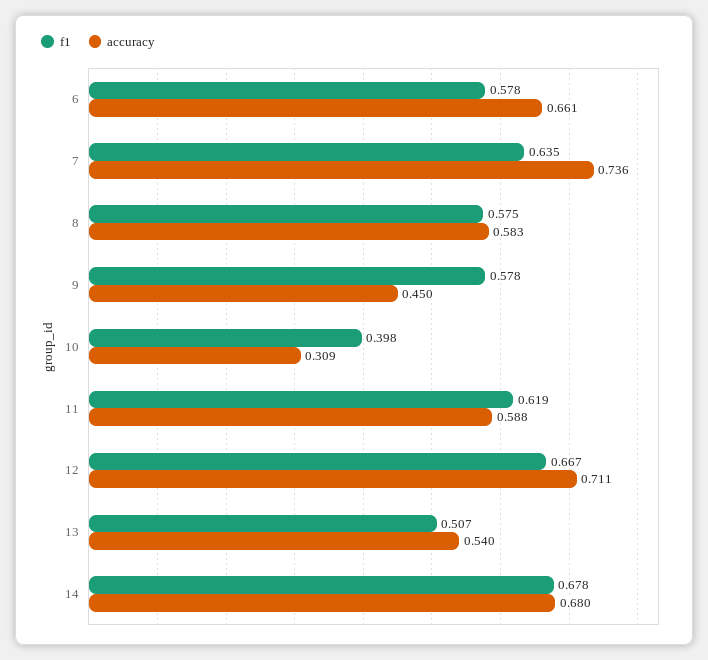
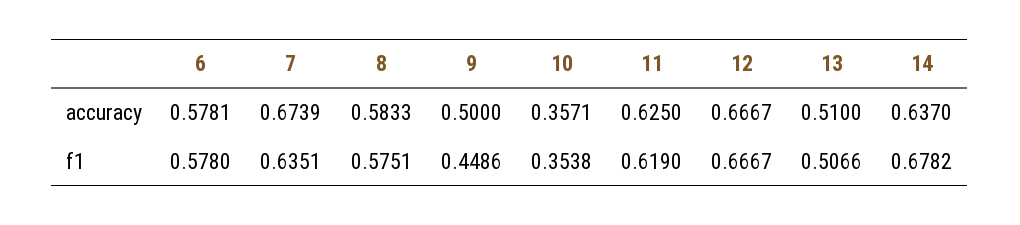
  {
    "f1": {
      "6": 0.578,
      "7": 0.6351,
      "8": 0.5751,
-     "9": 0.578,
+     "9": 0.4486,
-     "10": 0.398,
+     "10": 0.3538,
      "11": 0.619,
      "12": 0.6667,
      "13": 0.5066,
      "14": 0.6782
    },
    "accuracy": {
-     "6": 0.661,
+     "6": 0.5781,
-     "7": 0.736,
+     "7": 0.6739,
      "8": 0.5833,
-     "9": 0.45,
+     "9": 0.5,
-     "10": 0.309,
+     "10": 0.3571,
-     "11": 0.588,
+     "11": 0.625,
-     "12": 0.711,
+     "12": 0.6667,
-     "13": 0.54,
+     "13": 0.51,
-     "14": 0.68
+     "14": 0.637
    }
  }

